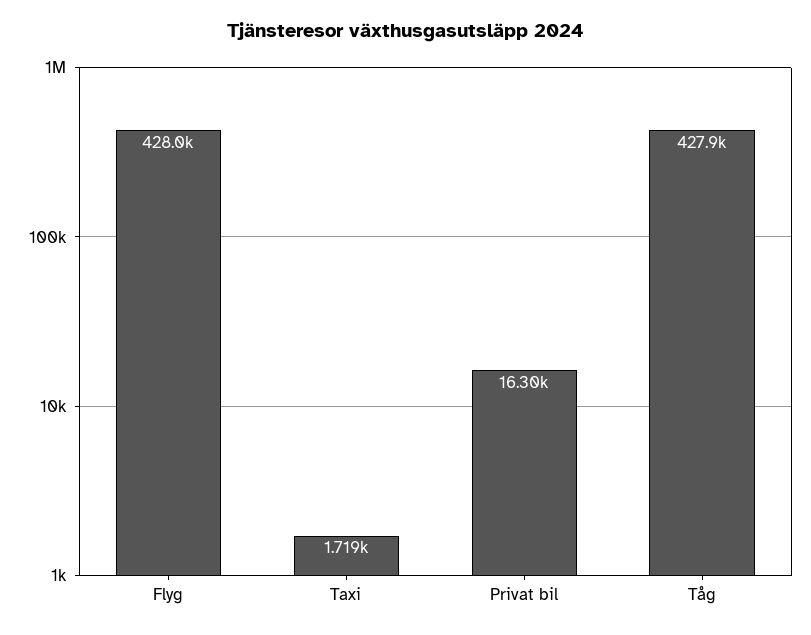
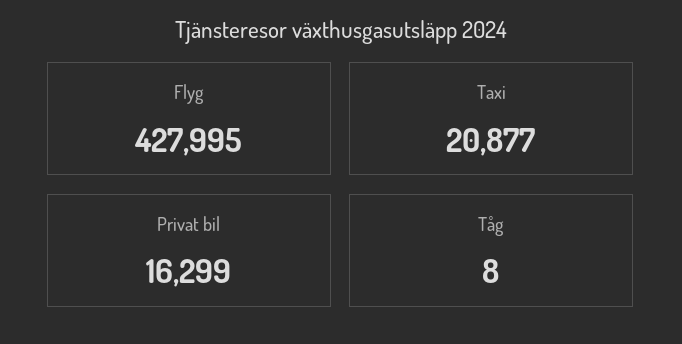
  {
    "Flyg": 427995,
-   "Taxi": 1719,
+   "Taxi": 20877,
    "Privat bil": 16299,
-   "Tåg": 427900
+   "Tåg": 8
  }

